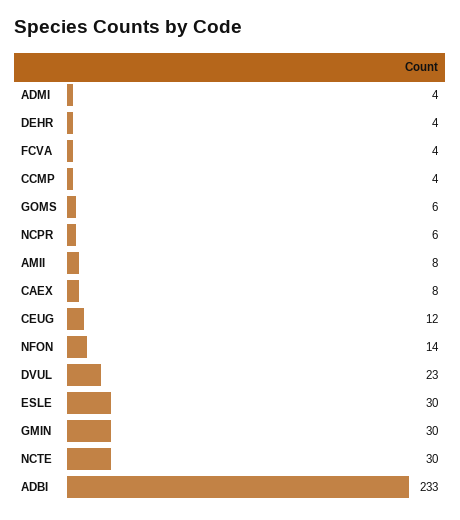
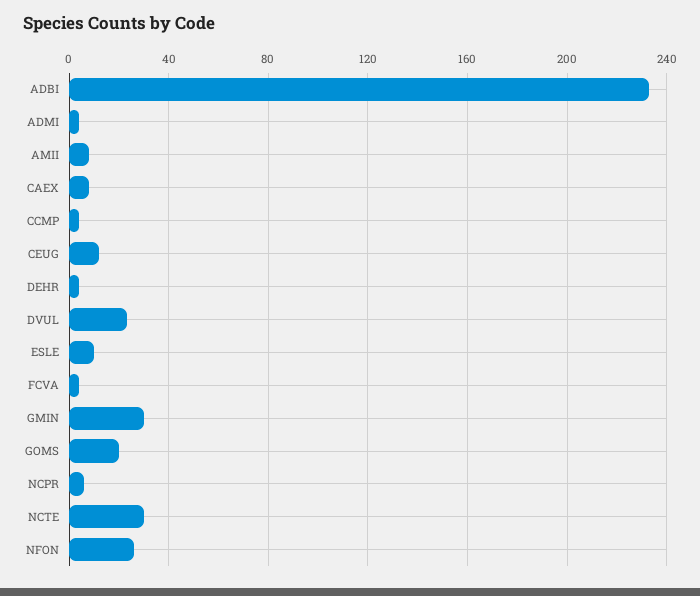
  {
    "ADMI": 4,
    "DEHR": 4,
    "FCVA": 4,
    "CCMP": 4,
-   "GOMS": 6,
+   "GOMS": 20,
    "NCPR": 6,
    "AMII": 8,
    "CAEX": 8,
    "CEUG": 12,
-   "NFON": 14,
+   "NFON": 25,
    "DVUL": 23,
-   "ESLE": 30,
+   "ESLE": 10,
    "GMIN": 30,
    "NCTE": 30,
    "ADBI": 233
  }

